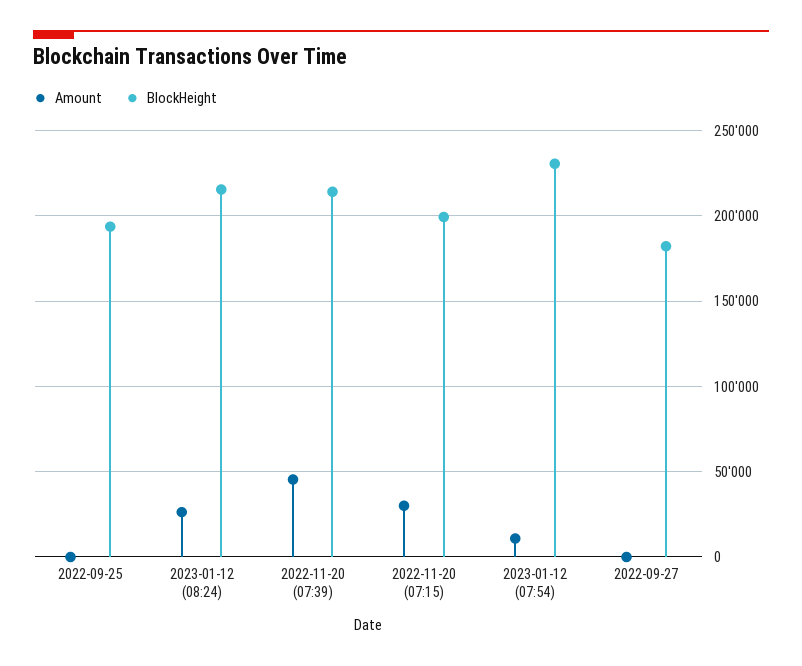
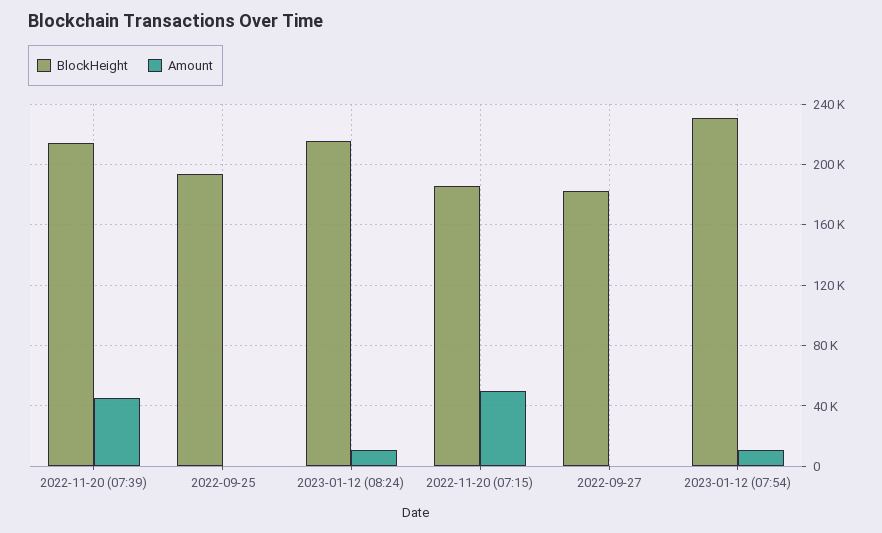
  {
    "Amount": {
      "2022-09-25": 0,
-     "2023-01-12 (08:24)": 25000,
+     "2023-01-12 (08:24)": 10000,
      "2022-11-20 (07:39)": 45000,
-     "2022-11-20 (07:15)": 30000,
+     "2022-11-20 (07:15)": 50000,
      "2023-01-12 (07:54)": 10000,
      "2022-09-27": 0
    },
    "BlockHeight": {
      "2022-09-25": 195000,
      "2023-01-12 (08:24)": 215000,
      "2022-11-20 (07:39)": 215000,
-     "2022-11-20 (07:15)": 200000,
+     "2022-11-20 (07:15)": 185000,
      "2023-01-12 (07:54)": 230000,
      "2022-09-27": 180000
    }
  }

